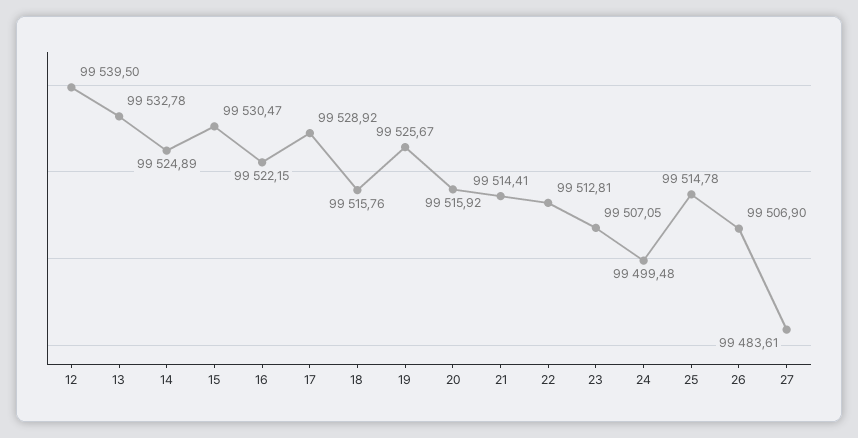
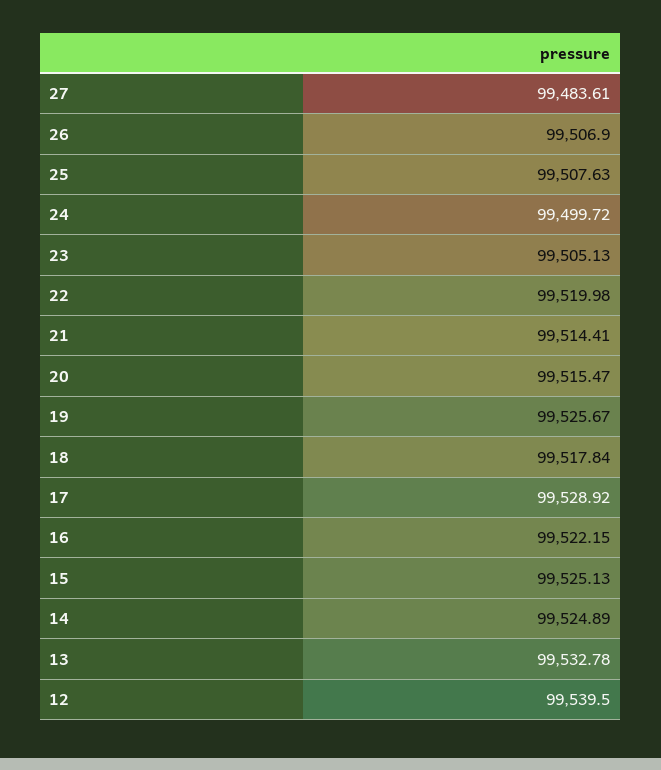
  {
    "12": 99539.5,
    "13": 99532.78,
    "14": 99524.89,
-   "15": 99530.47,
+   "15": 99525.13,
    "16": 99522.15,
    "17": 99528.92,
-   "18": 99515.76,
+   "18": 99517.84,
    "19": 99525.67,
-   "20": 99515.92,
+   "20": 99515.47,
    "21": 99514.41,
-   "22": 99512.81,
+   "22": 99519.98,
-   "23": 99507.05,
+   "23": 99505.13,
-   "24": 99499.48,
+   "24": 99499.72,
-   "25": 99514.78,
+   "25": 99507.63,
    "26": 99506.9,
    "27": 99483.61
  }

